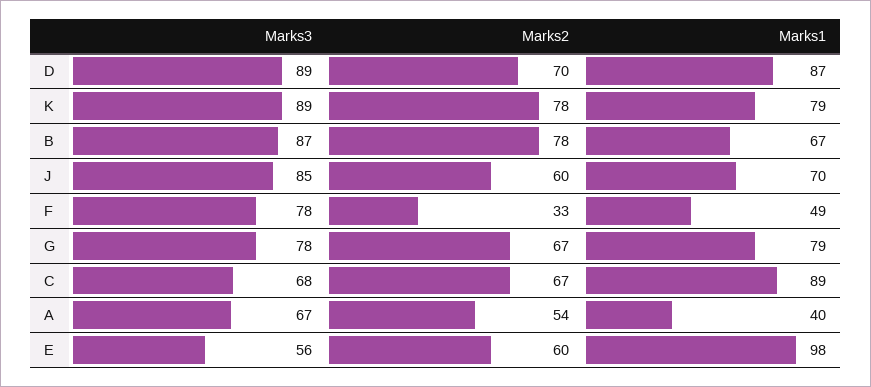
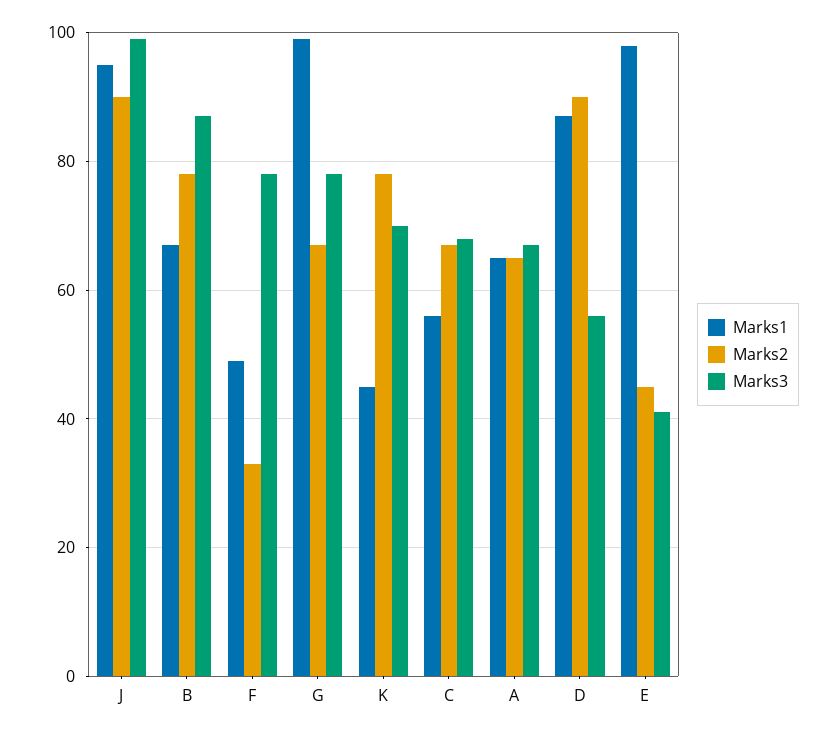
  {
    "Marks3": {
-     "D": 89,
+     "D": 55,
-     "K": 89,
+     "K": 70,
      "B": 87,
-     "J": 85,
+     "J": 100,
      "F": 78,
      "G": 78,
      "C": 68,
      "A": 67,
-     "E": 56
+     "E": 40
    },
    "Marks2": {
-     "D": 70,
+     "D": 90,
      "K": 78,
      "B": 78,
-     "J": 60,
+     "J": 90,
      "F": 33,
      "G": 67,
      "C": 67,
-     "A": 54,
+     "A": 65,
-     "E": 60
+     "E": 45
    },
    "Marks1": {
      "D": 87,
-     "K": 79,
+     "K": 45,
      "B": 67,
-     "J": 70,
+     "J": 95,
      "F": 49,
-     "G": 79,
+     "G": 100,
-     "C": 89,
+     "C": 55,
-     "A": 40,
+     "A": 65,
      "E": 98
    }
  }

